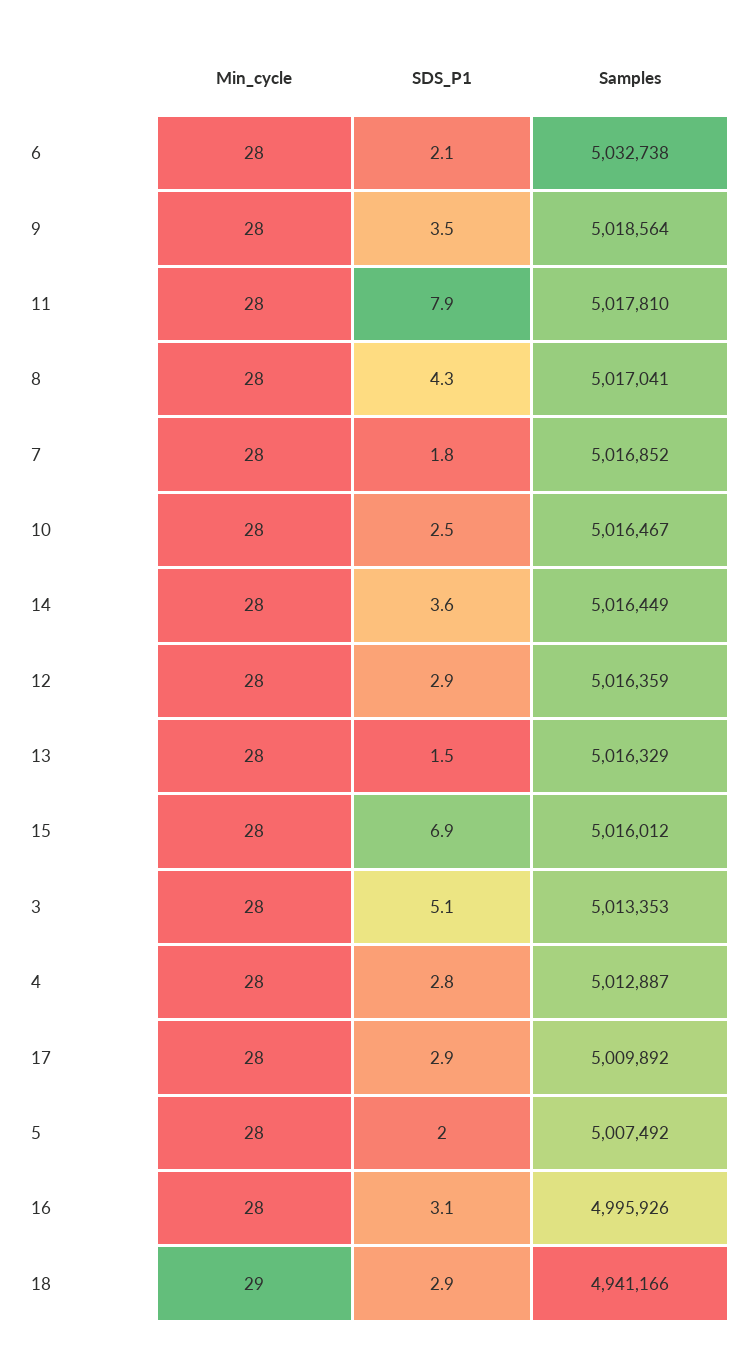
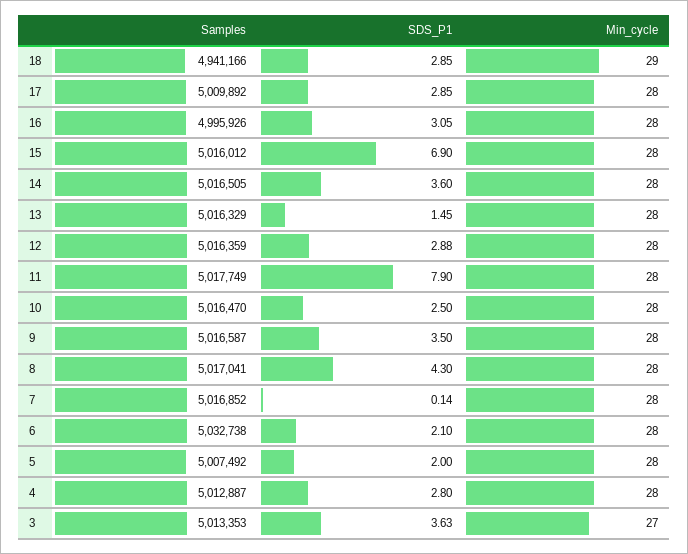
  {
    "Min_cycle": {
      "6": 28,
      "9": 28,
      "11": 28,
      "8": 28,
      "7": 28,
      "10": 28,
      "14": 28,
      "12": 28,
      "13": 28,
      "15": 28,
-     "3": 28,
+     "3": 27,
      "4": 28,
      "17": 28,
      "5": 28,
      "16": 28,
      "18": 29
    },
    "SDS_P1": {
      "6": 2.1,
      "9": 3.5,
      "11": 7.9,
      "8": 4.3,
-     "7": 1.8,
+     "7": 0.14,
      "10": 2.5,
      "14": 3.6,
      "12": 2.88,
      "13": 1.45,
      "15": 6.9,
-     "3": 5.1,
+     "3": 3.63,
      "4": 2.8,
      "17": 2.85,
      "5": 2,
      "16": 3.05,
      "18": 2.85
    },
    "Samples": {
      "6": 5032738,
-     "9": 5018564,
+     "9": 5016587,
-     "11": 5017810,
+     "11": 5017749,
      "8": 5017041,
      "7": 5016852,
-     "10": 5016467,
+     "10": 5016470,
-     "14": 5016449,
+     "14": 5016505,
      "12": 5016359,
      "13": 5016329,
      "15": 5016012,
      "3": 5013353,
      "4": 5012887,
      "17": 5009892,
      "5": 5007492,
      "16": 4995926,
      "18": 4941166
    }
  }

